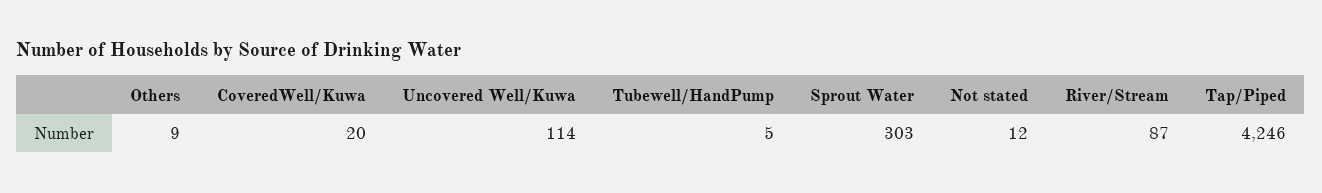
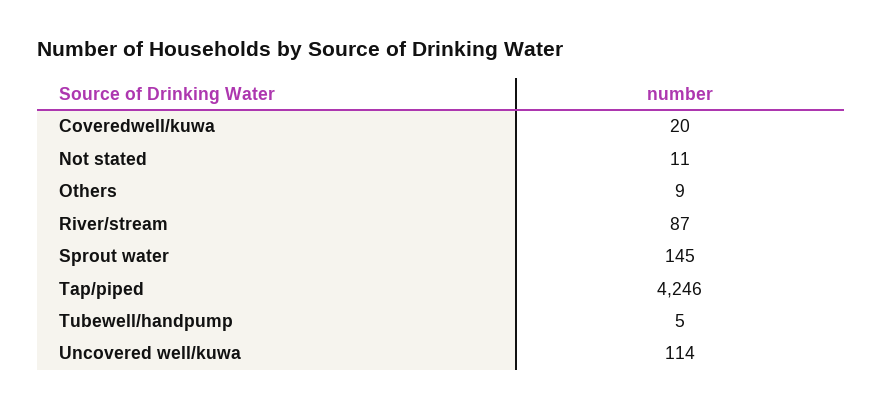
  {
    "Others": 9,
    "CoveredWell/Kuwa": 20,
    "Uncovered Well/Kuwa": 114,
    "Tubewell/HandPump": 5,
-   "Sprout Water": 303,
+   "Sprout Water": 145,
-   "Not stated": 12,
+   "Not stated": 11,
    "River/Stream": 87,
    "Tap/Piped": 4246
  }

